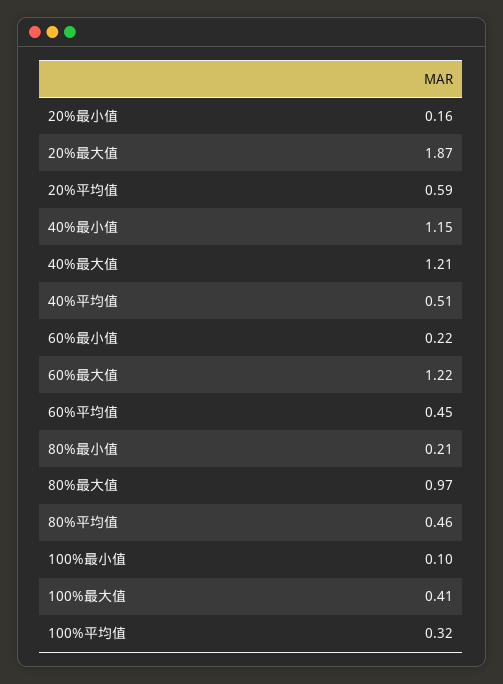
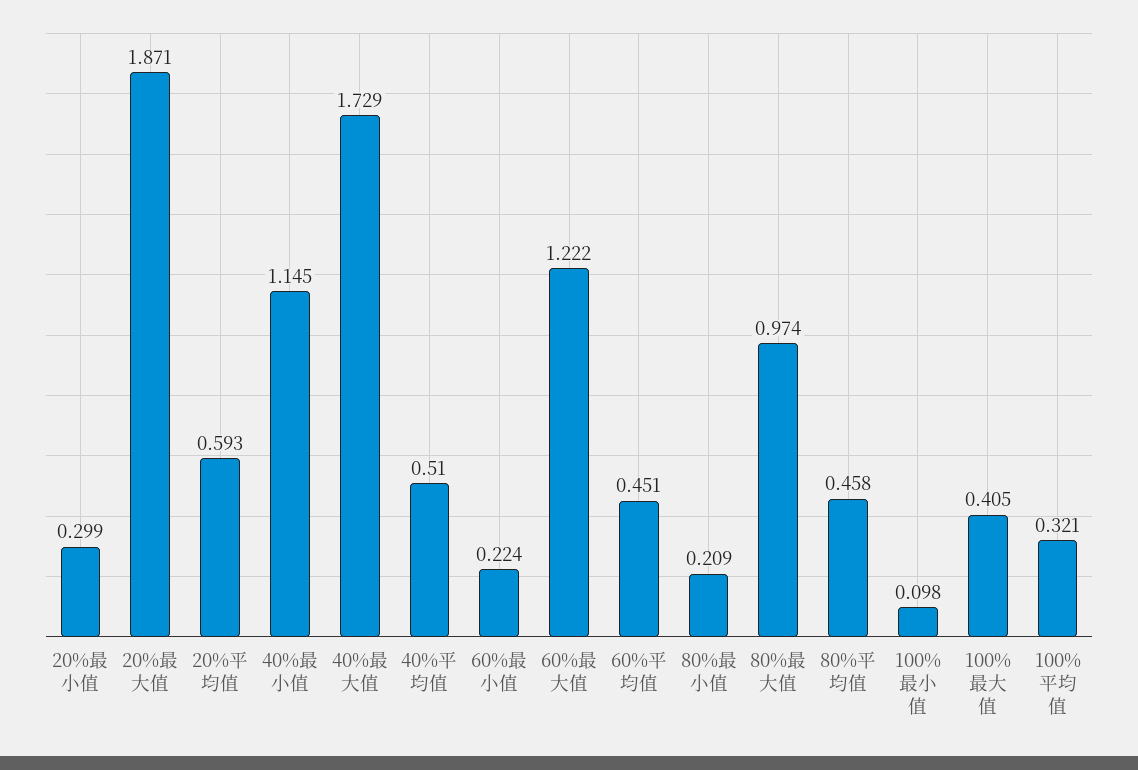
  {
-   "20%最小值": 0.16,
+   "20%最小值": 0.299,
    "20%最大值": 1.871,
    "20%平均值": 0.593,
    "40%最小值": 1.145,
-   "40%最大值": 1.21,
+   "40%最大值": 1.729,
    "40%平均值": 0.51,
    "60%最小值": 0.224,
    "60%最大值": 1.222,
    "60%平均值": 0.451,
    "80%最小值": 0.209,
    "80%最大值": 0.974,
    "80%平均值": 0.458,
    "100%最小值": 0.098,
    "100%最大值": 0.405,
    "100%平均值": 0.321
  }

